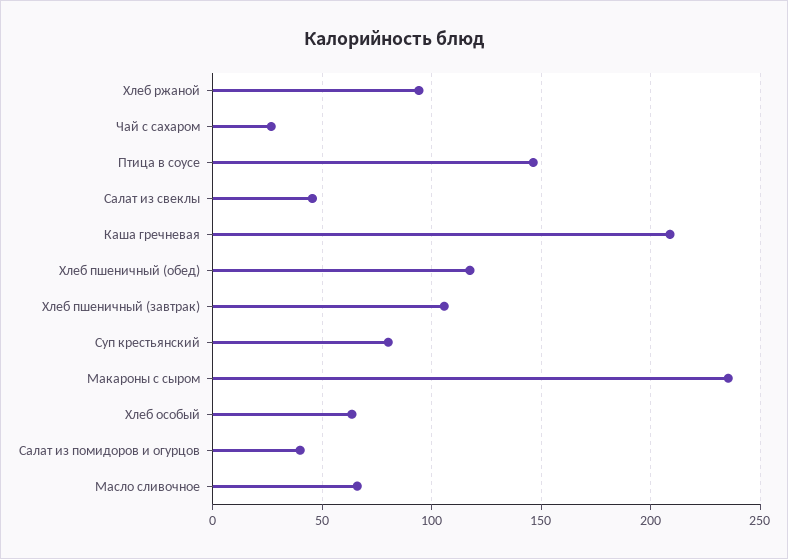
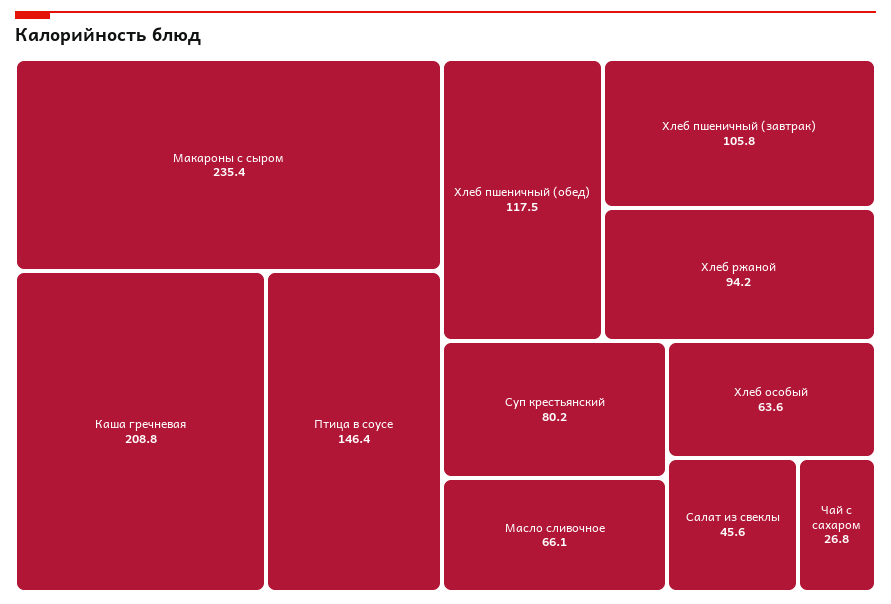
  {
    "Хлеб ржаной": 94.2,
    "Чай с сахаром": 26.8,
    "Птица в соусе": 146.4,
    "Салат из свеклы": 45.6,
    "Каша гречневая": 208.8,
    "Хлеб пшеничный (обед)": 117.5,
    "Хлеб пшеничный (завтрак)": 105.8,
    "Суп крестьянский": 80.2,
    "Макароны с сыром": 235.4,
    "Хлеб особый": 63.6,
-   "Салат из помидоров и огурцов": 40,
    "Масло сливочное": 66.1
  }

